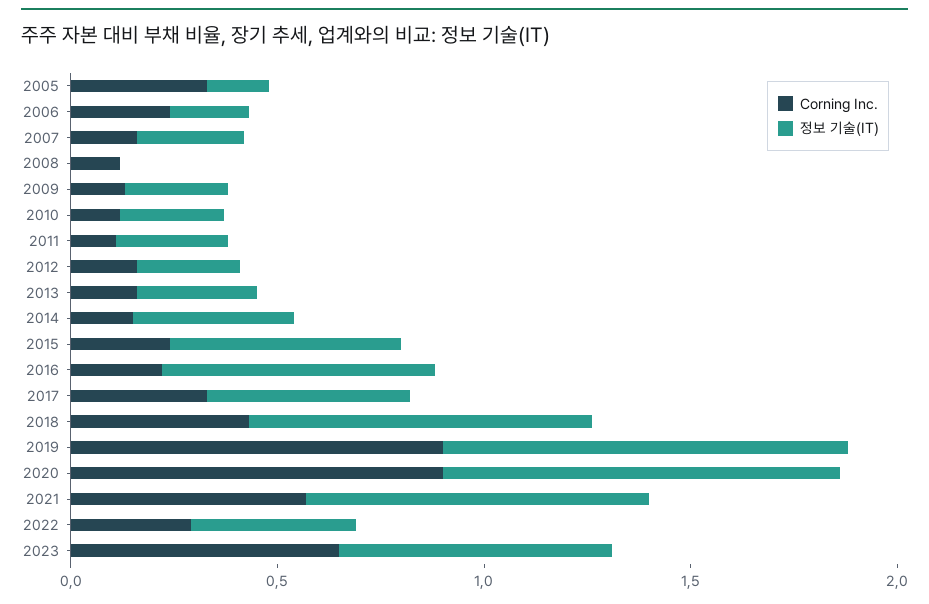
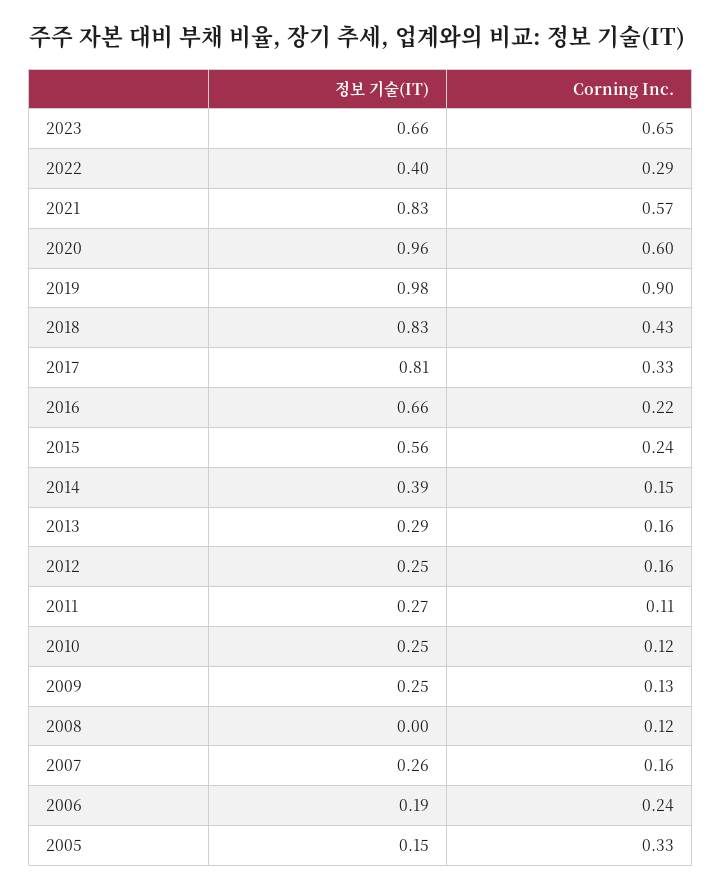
  {
    "Corning Inc.": {
      "2005": 0.33,
      "2006": 0.24,
      "2007": 0.16,
      "2008": 0.12,
      "2009": 0.13,
      "2010": 0.12,
      "2011": 0.11,
      "2012": 0.16,
      "2013": 0.16,
      "2014": 0.15,
      "2015": 0.24,
      "2016": 0.22,
      "2017": 0.33,
      "2018": 0.43,
      "2019": 0.9,
-     "2020": 0.9,
+     "2020": 0.6,
      "2021": 0.57,
      "2022": 0.29,
      "2023": 0.65
    },
    "정보 기술(IT)": {
      "2005": 0.15,
      "2006": 0.19,
      "2007": 0.26,
      "2008": 0,
      "2009": 0.25,
      "2010": 0.25,
      "2011": 0.27,
      "2012": 0.25,
      "2013": 0.29,
      "2014": 0.39,
      "2015": 0.56,
      "2016": 0.66,
-     "2017": 0.5,
+     "2017": 0.81,
      "2018": 0.83,
      "2019": 0.98,
      "2020": 0.96,
      "2021": 0.83,
      "2022": 0.4,
      "2023": 0.66
    }
  }

